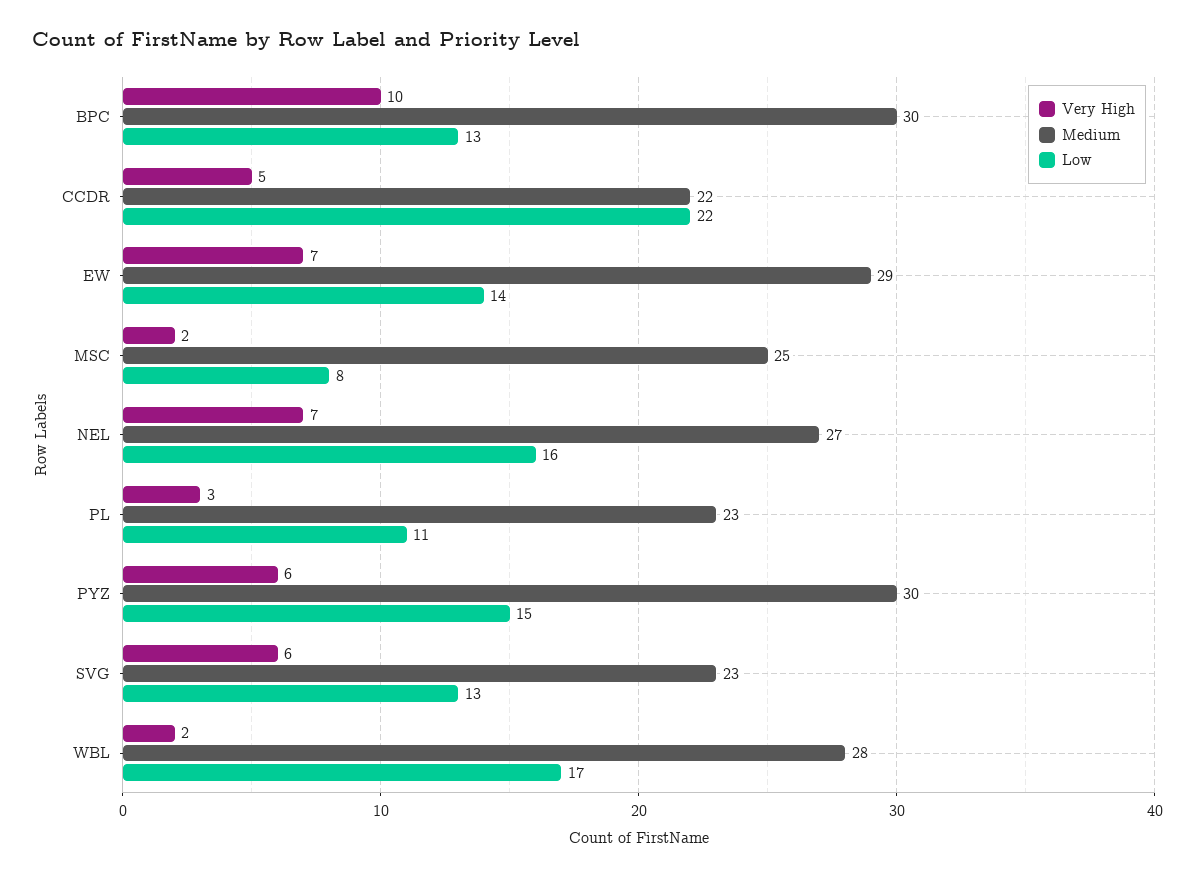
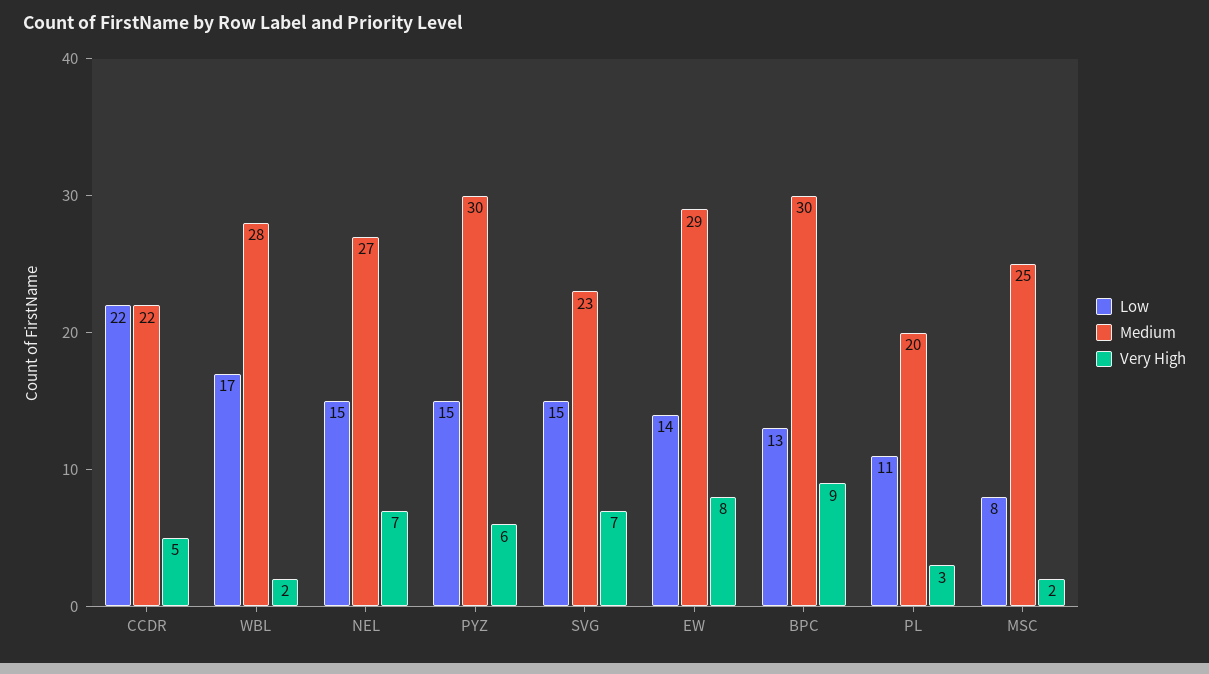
  {
    "Very High": {
-     "BPC": 10,
+     "BPC": 9,
      "CCDR": 5,
-     "EW": 7,
+     "EW": 8,
      "MSC": 2,
      "NEL": 7,
      "PL": 3,
      "PYZ": 6,
-     "SVG": 6,
+     "SVG": 7,
      "WBL": 2
    },
    "Medium": {
      "BPC": 30,
      "CCDR": 22,
      "EW": 29,
      "MSC": 25,
      "NEL": 27,
-     "PL": 23,
+     "PL": 20,
      "PYZ": 30,
      "SVG": 23,
      "WBL": 28
    },
    "Low": {
      "BPC": 13,
      "CCDR": 22,
      "EW": 14,
      "MSC": 8,
-     "NEL": 16,
+     "NEL": 15,
      "PL": 11,
      "PYZ": 15,
-     "SVG": 13,
+     "SVG": 15,
      "WBL": 17
    }
  }

